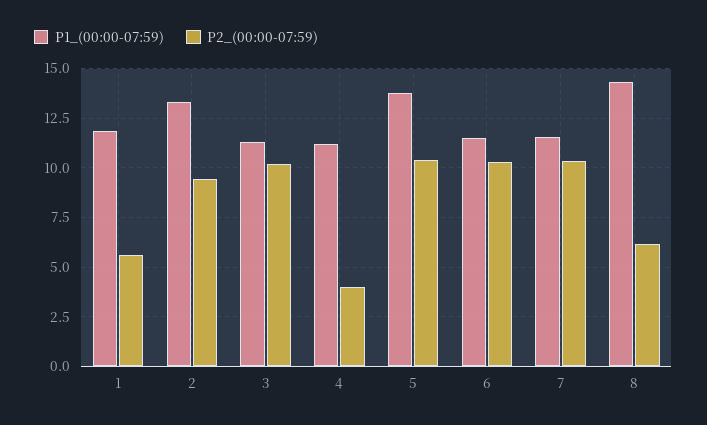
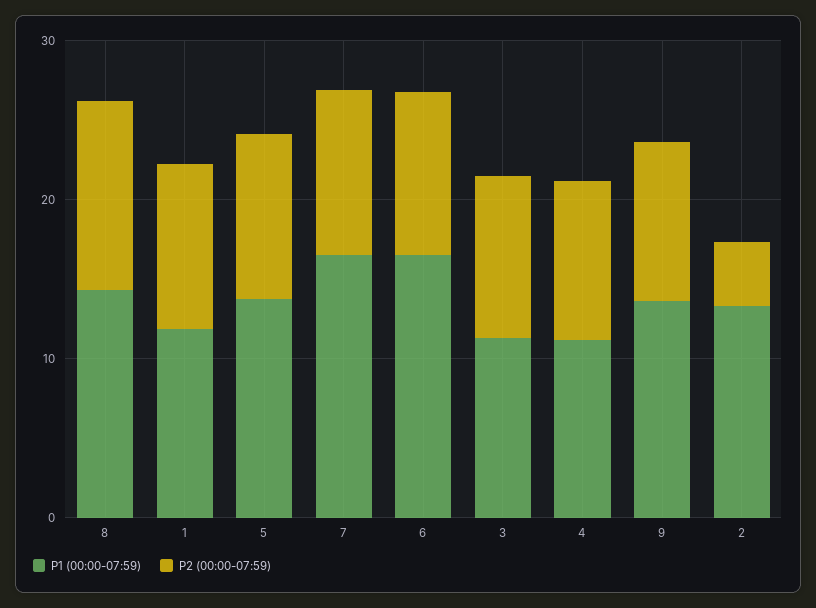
  {
    "P1_(00:00-07:59)": {
      "1": 12,
      "2": 13.5,
      "3": 11.5,
      "4": 11,
      "5": 14,
-     "6": 11.5,
+     "6": 16,
-     "7": 11.5,
+     "7": 16,
-     "8": 14.5
+     "8": 14.5,
+     "9": 14
    },
    "P2_(00:00-07:59)": {
-     "1": 5.5,
+     "1": 10,
-     "2": 9.5,
+     "2": 4,
      "3": 10,
-     "4": 4,
+     "4": 10,
      "5": 10.5,
      "6": 10.5,
      "7": 10.5,
-     "8": 6
+     "8": 12,
+     "9": 10
    }
  }

